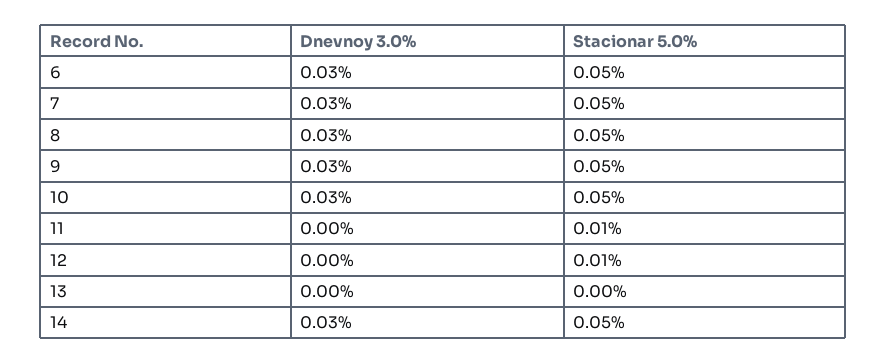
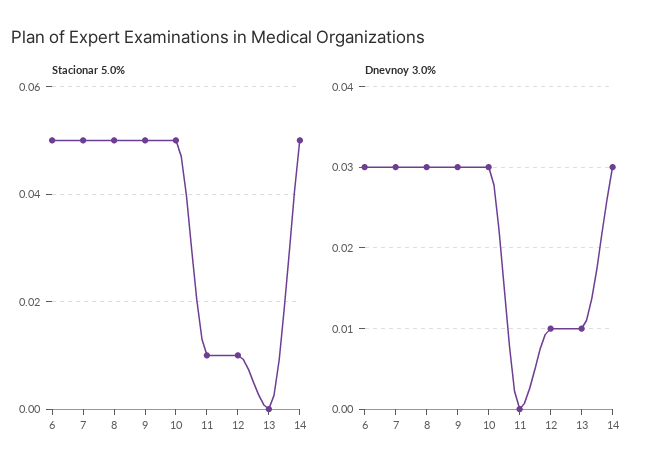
  {
    "Dnevnoy 3.0%": {
      "6": 0.03,
      "7": 0.03,
      "8": 0.03,
      "9": 0.03,
      "10": 0.03,
      "11": 0,
-     "12": 0,
+     "12": 0.01,
-     "13": 0,
+     "13": 0.01,
      "14": 0.03
    },
    "Stacionar 5.0%": {
      "6": 0.05,
      "7": 0.05,
      "8": 0.05,
      "9": 0.05,
      "10": 0.05,
      "11": 0.01,
      "12": 0.01,
      "13": 0,
      "14": 0.05
    }
  }

